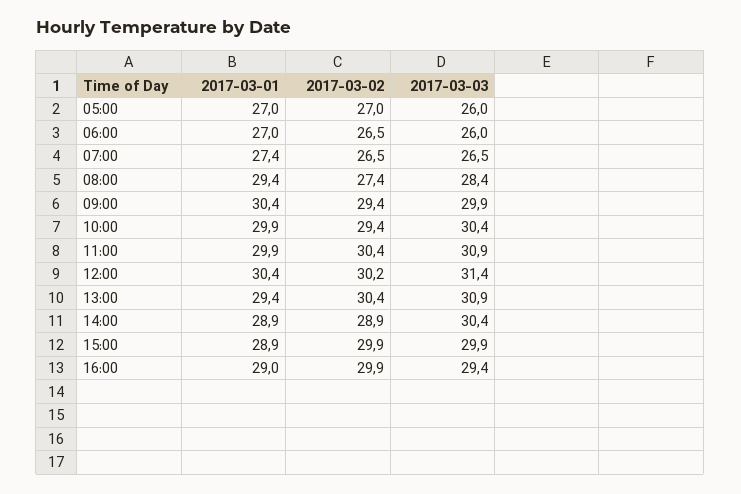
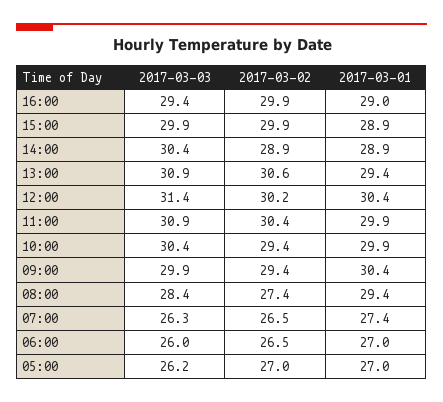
  {
    "2017-03-01": {
      "05:00": 27,
      "06:00": 27,
      "07:00": 27.4,
      "08:00": 29.4,
      "09:00": 30.4,
      "10:00": 29.9,
      "11:00": 29.9,
      "12:00": 30.4,
      "13:00": 29.4,
      "14:00": 28.9,
      "15:00": 28.9,
      "16:00": 29
    },
    "2017-03-02": {
      "05:00": 27,
      "06:00": 26.5,
      "07:00": 26.5,
      "08:00": 27.4,
      "09:00": 29.4,
      "10:00": 29.4,
      "11:00": 30.4,
      "12:00": 30.2,
-     "13:00": 30.4,
+     "13:00": 30.6,
      "14:00": 28.9,
      "15:00": 29.9,
      "16:00": 29.9
    },
    "2017-03-03": {
-     "05:00": 26,
+     "05:00": 26.2,
      "06:00": 26,
-     "07:00": 26.5,
+     "07:00": 26.3,
      "08:00": 28.4,
      "09:00": 29.9,
      "10:00": 30.4,
      "11:00": 30.9,
      "12:00": 31.4,
      "13:00": 30.9,
      "14:00": 30.4,
      "15:00": 29.9,
      "16:00": 29.4
    }
  }

